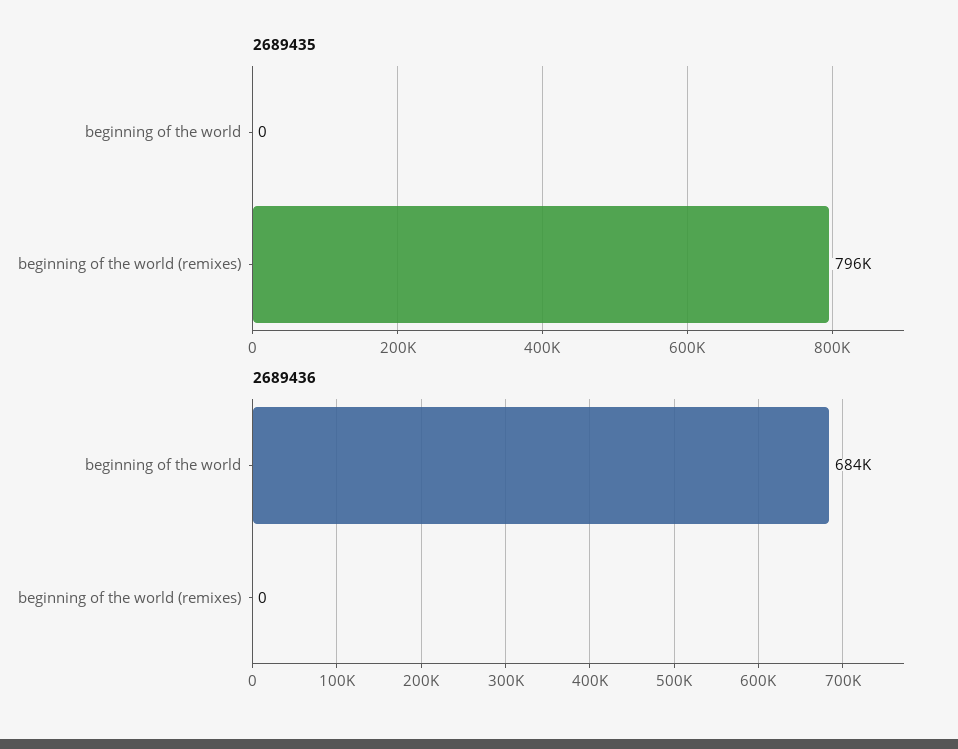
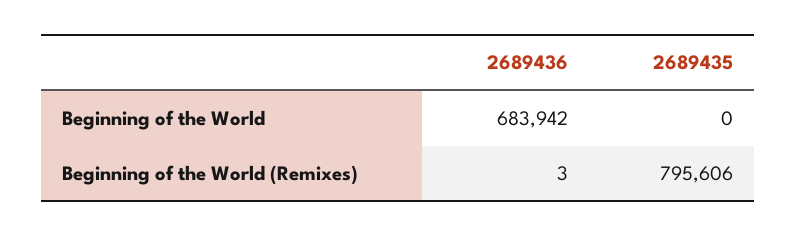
  {
    "2689435": {
      "beginning of the world": 0,
      "beginning of the world (remixes)": 795606
    },
    "2689436": {
      "beginning of the world": 683942,
-     "beginning of the world (remixes)": 0
+     "beginning of the world (remixes)": 3
    }
  }

